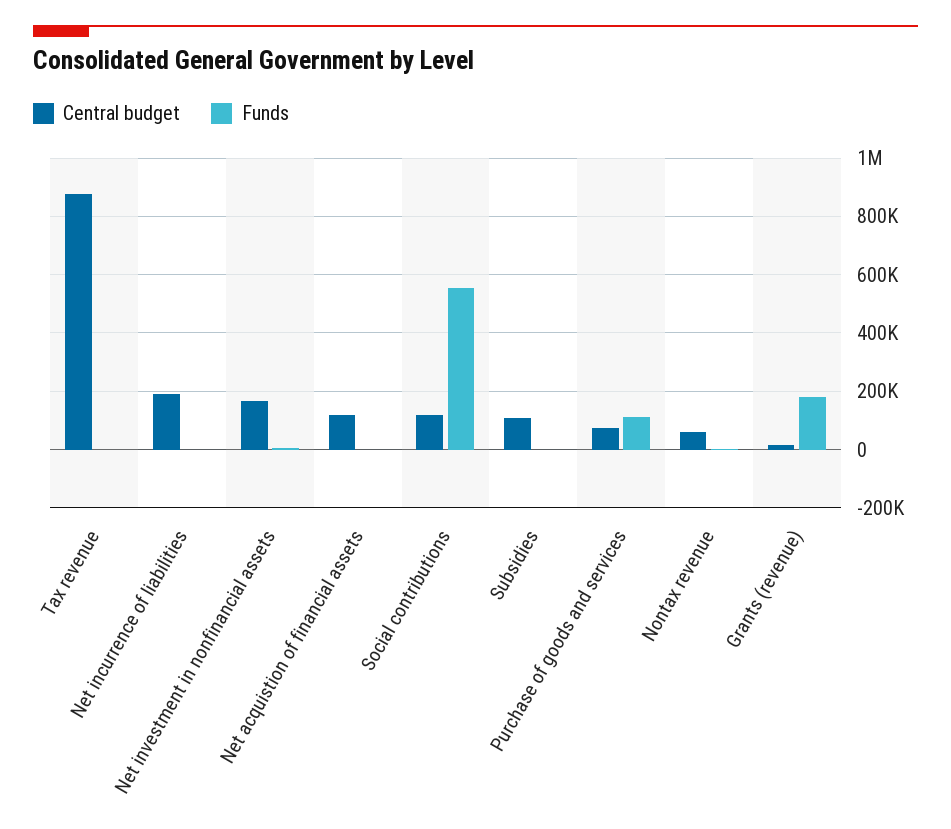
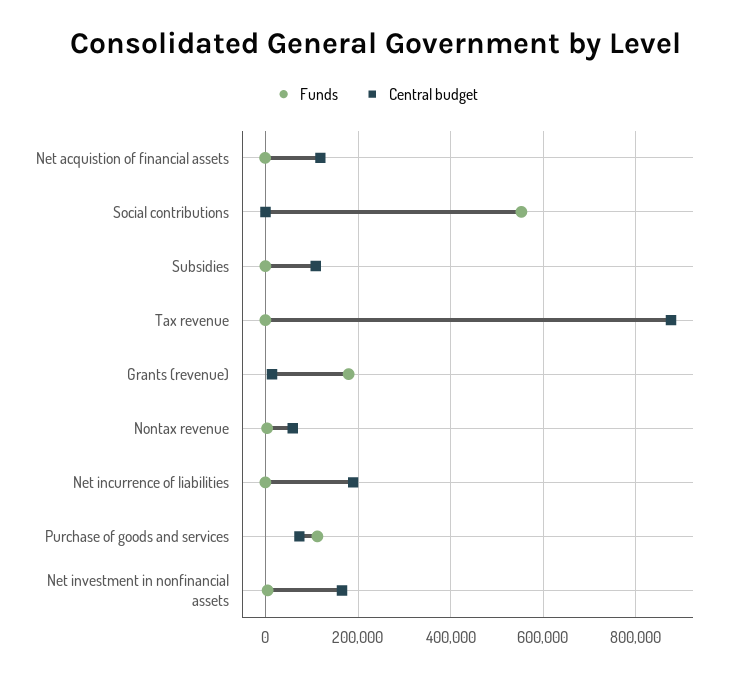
  {
    "Central budget": {
      "Tax revenue": 880000,
      "Net incurrence of liabilities": 180000,
      "Net investment in nonfinancial assets": 160000,
      "Net acquistion of financial assets": 120000,
-     "Social contributions": 125000,
+     "Social contributions": 0,
      "Subsidies": 100000,
      "Purchase of goods and services": 80000,
      "Nontax revenue": 60000,
      "Grants (revenue)": 20000
    },
    "Funds": {
      "Tax revenue": 0,
      "Net incurrence of liabilities": 0,
      "Net investment in nonfinancial assets": 0,
      "Net acquistion of financial assets": 0,
      "Social contributions": 560000,
      "Subsidies": 0,
      "Purchase of goods and services": 120000,
      "Nontax revenue": 0,
      "Grants (revenue)": 180000
    }
  }

